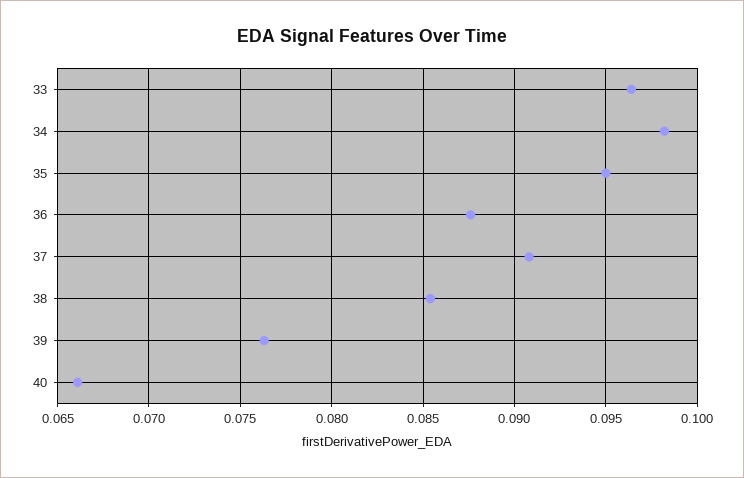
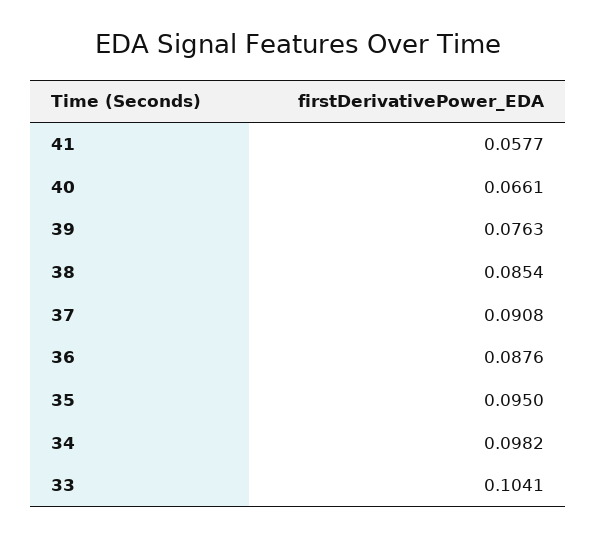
  {
-   "33": 0.0965,
+   "33": 0.1041,
    "34": 0.0982,
    "35": 0.095,
    "36": 0.0876,
    "37": 0.0908,
    "38": 0.0854,
    "39": 0.0763,
-   "40": 0.0661
+   "40": 0.0661,
+   "41": 0.0577
  }

